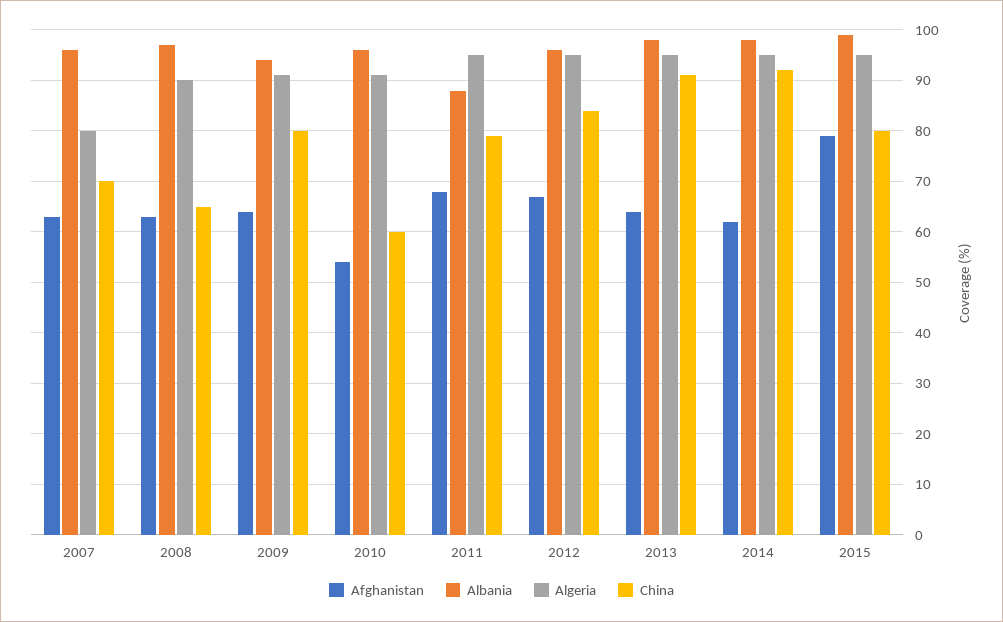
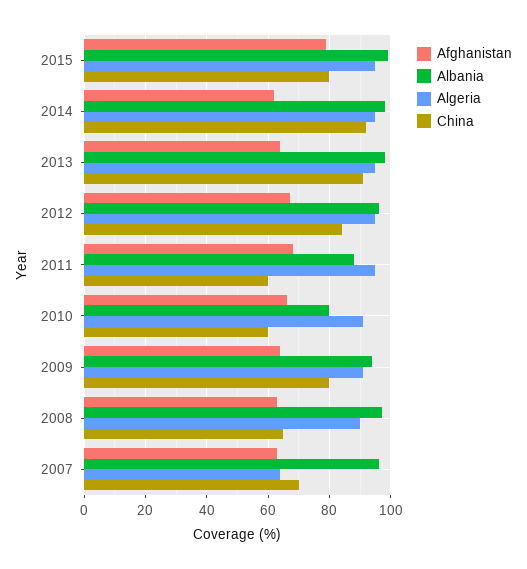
  {
    "Afghanistan": {
      "2007": 65,
      "2008": 65,
      "2009": 65,
-     "2010": 55,
+     "2010": 65,
      "2011": 70,
      "2012": 65,
      "2013": 65,
      "2014": 60,
      "2015": 80
    },
    "Albania": {
      "2007": 95,
      "2008": 95,
      "2009": 95,
-     "2010": 95,
+     "2010": 80,
      "2011": 90,
      "2012": 95,
      "2013": 100,
      "2014": 100,
      "2015": 100
    },
    "Algeria": {
-     "2007": 80,
+     "2007": 65,
      "2008": 90,
      "2009": 90,
      "2010": 90,
      "2011": 95,
      "2012": 95,
      "2013": 95,
      "2014": 95,
      "2015": 95
    },
    "China": {
      "2007": 70,
      "2008": 65,
      "2009": 80,
      "2010": 60,
-     "2011": 80,
+     "2011": 60,
      "2012": 85,
      "2013": 90,
      "2014": 90,
      "2015": 80
    }
  }

